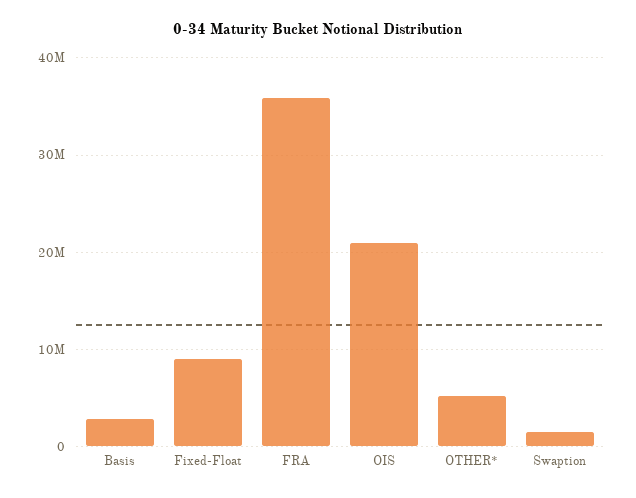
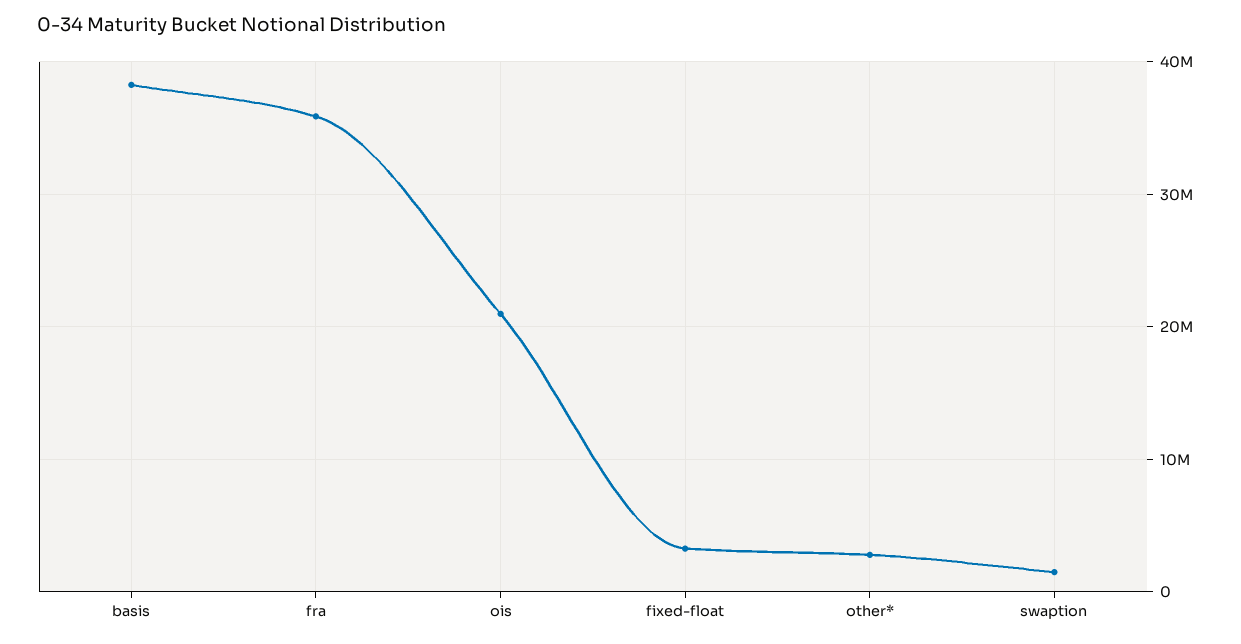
  {
-   "Basis": 3000000,
+   "Basis": 38000000,
-   "Fixed-Float": 9000000,
+   "Fixed-Float": 3000000,
    "FRA": 36000000,
    "OIS": 21000000,
-   "OTHER*": 5000000,
+   "OTHER*": 3000000,
    "Swaption": 1000000
  }

